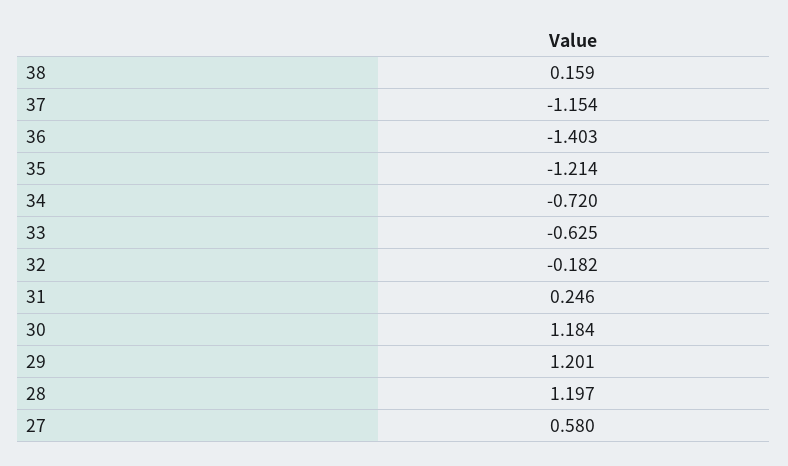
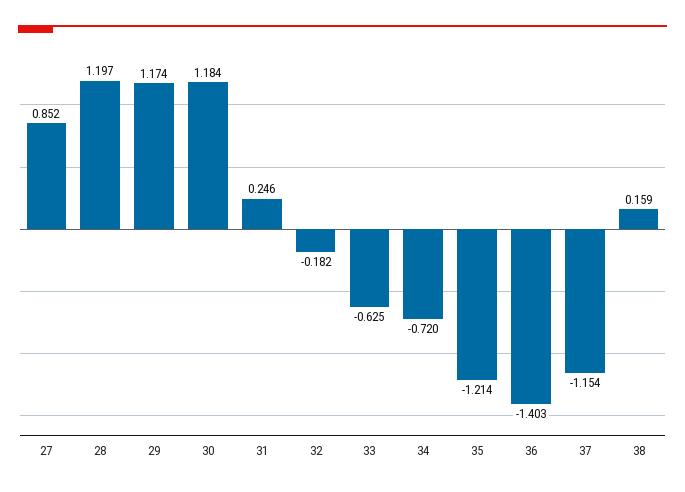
  {
    "38": 0.159,
    "37": -1.154,
    "36": -1.403,
    "35": -1.214,
    "34": -0.72,
    "33": -0.625,
    "32": -0.182,
    "31": 0.246,
    "30": 1.184,
-   "29": 1.201,
+   "29": 1.174,
    "28": 1.197,
-   "27": 0.58
+   "27": 0.852
  }

